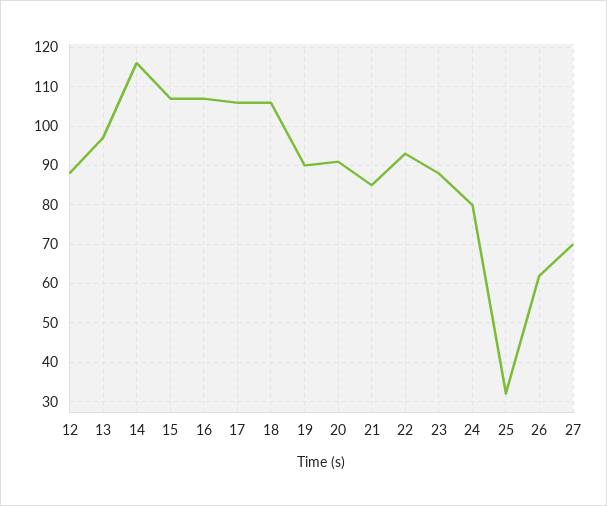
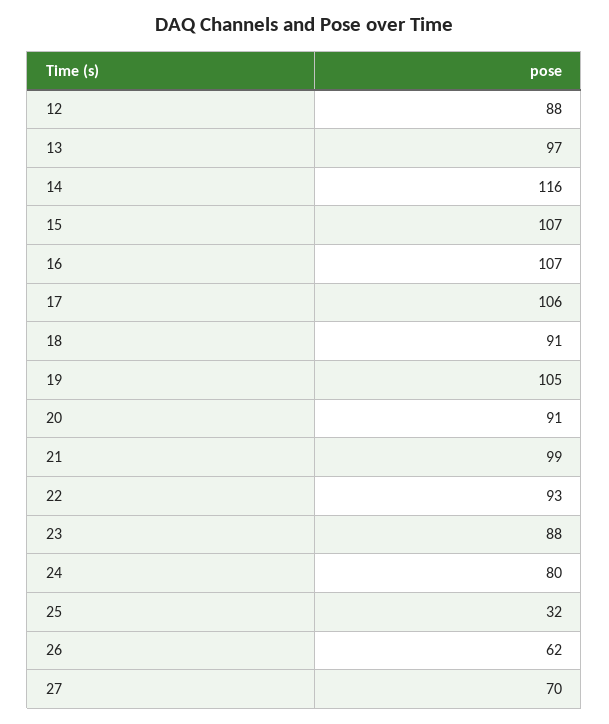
  {
    "12": 88,
    "13": 97,
    "14": 116,
    "15": 107,
    "16": 107,
    "17": 106,
-   "18": 105,
+   "18": 91,
-   "19": 90,
+   "19": 105,
    "20": 91,
-   "21": 85,
+   "21": 99,
    "22": 93,
    "23": 88,
    "24": 80,
    "25": 32,
    "26": 62,
    "27": 70
  }

